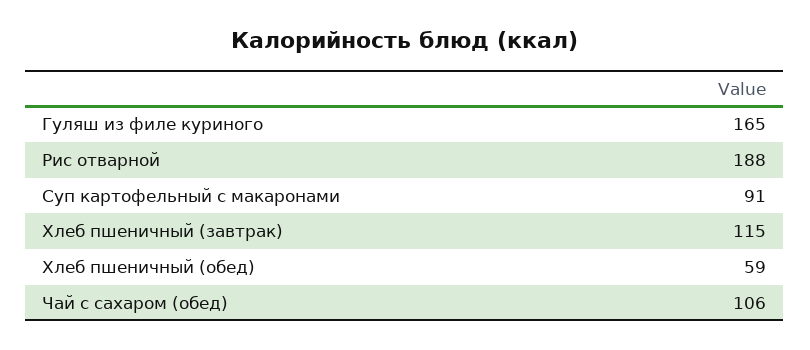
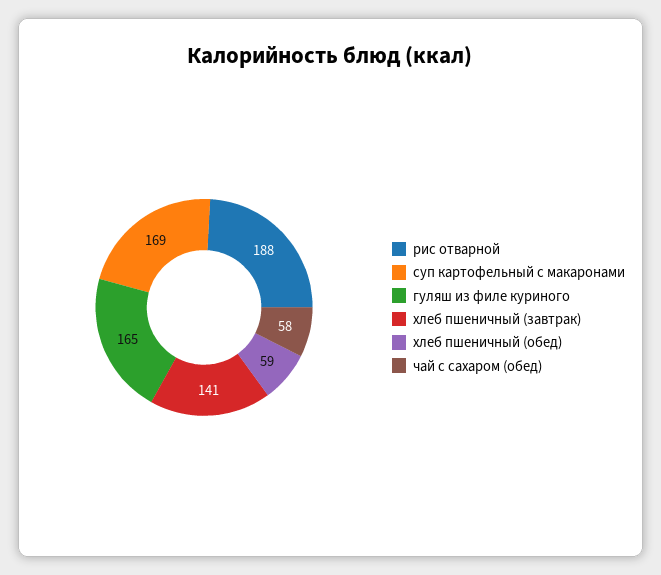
  {
    "Гуляш из филе куриного": 165,
    "Рис отварной": 188,
-   "Суп картофельный с макаронами": 91,
+   "Суп картофельный с макаронами": 169,
-   "Хлеб пшеничный (завтрак)": 115,
+   "Хлеб пшеничный (завтрак)": 141,
    "Хлеб пшеничный (обед)": 59,
-   "Чай с сахаром (обед)": 106
+   "Чай с сахаром (обед)": 58
  }

